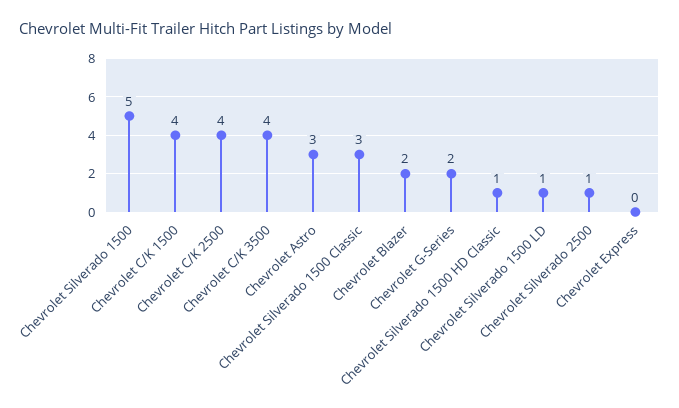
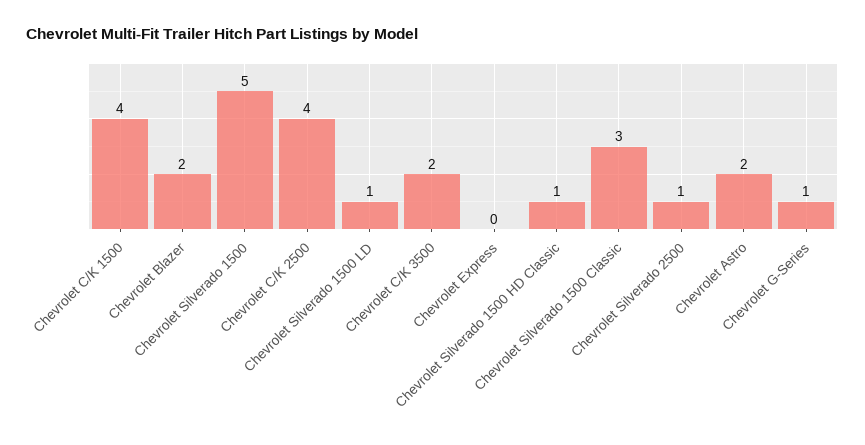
  {
    "Chevrolet Silverado 1500": 5,
    "Chevrolet C/K 1500": 4,
    "Chevrolet C/K 2500": 4,
-   "Chevrolet C/K 3500": 4,
+   "Chevrolet C/K 3500": 2,
-   "Chevrolet Astro": 3,
+   "Chevrolet Astro": 2,
    "Chevrolet Silverado 1500 Classic": 3,
    "Chevrolet Blazer": 2,
-   "Chevrolet G-Series": 2,
+   "Chevrolet G-Series": 1,
    "Chevrolet Silverado 1500 HD Classic": 1,
    "Chevrolet Silverado 1500 LD": 1,
    "Chevrolet Silverado 2500": 1,
    "Chevrolet Express": 0
  }

